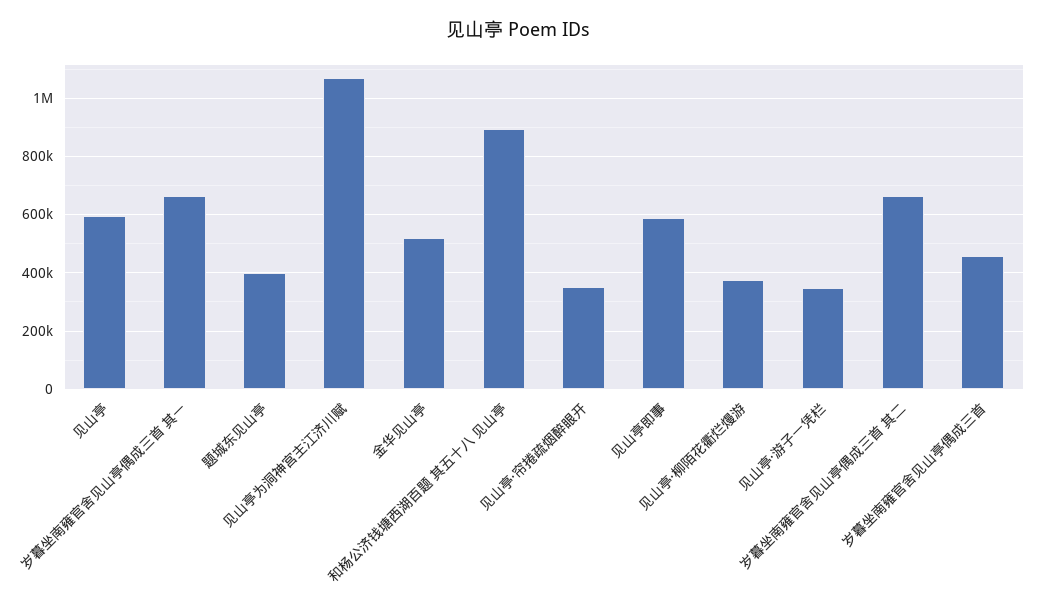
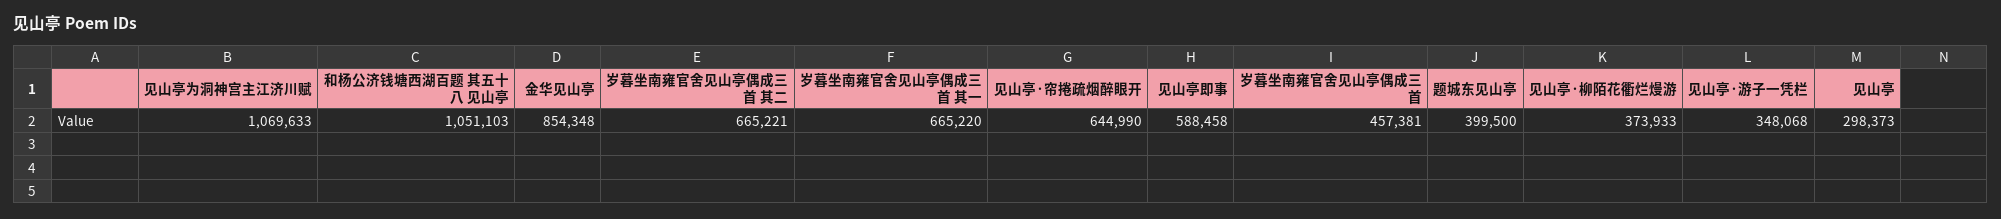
  {
-   "见山亭": 600000,
+   "见山亭": 298373,
    "岁暮坐南雍官舍见山亭偶成三首 其一": 665220,
    "题城东见山亭": 399500,
    "见山亭为洞神宫主江济川赋": 1069633,
-   "金华见山亭": 525000,
+   "金华见山亭": 854348,
-   "和杨公济钱塘西湖百题 其五十八 见山亭": 900000,
+   "和杨公济钱塘西湖百题 其五十八 见山亭": 1051103,
-   "见山亭·帘捲疏烟醉眼开": 350000,
+   "见山亭·帘捲疏烟醉眼开": 644990,
    "见山亭即事": 588458,
    "见山亭·柳陌花衢烂熳游": 373933,
    "见山亭·游子一凭栏": 348068,
    "岁暮坐南雍官舍见山亭偶成三首 其二": 665221,
    "岁暮坐南雍官舍见山亭偶成三首": 457381
  }

